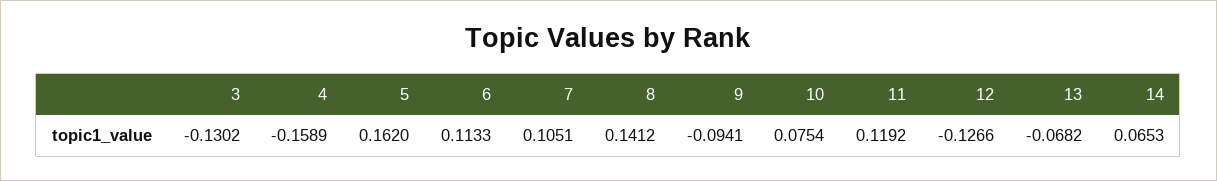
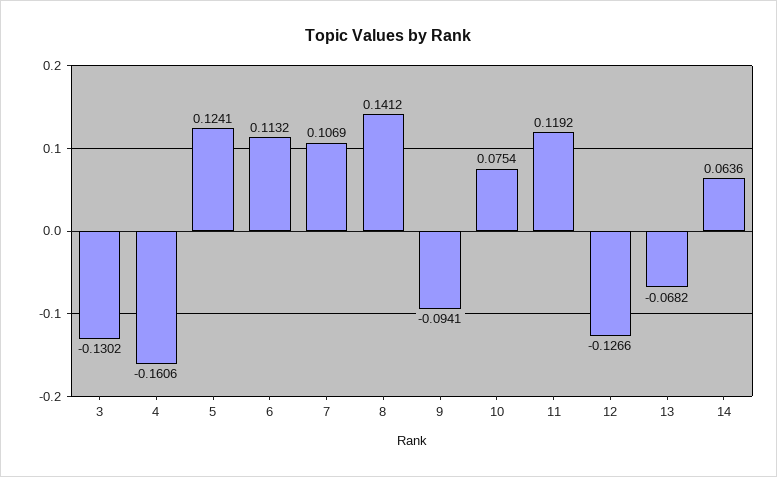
  {
    "3": -0.1302,
-   "4": -0.1589,
+   "4": -0.1606,
-   "5": 0.162,
+   "5": 0.1241,
-   "6": 0.1133,
+   "6": 0.1132,
-   "7": 0.1051,
+   "7": 0.1069,
    "8": 0.1412,
    "9": -0.0941,
    "10": 0.0754,
    "11": 0.1192,
    "12": -0.1266,
    "13": -0.0682,
-   "14": 0.0653
+   "14": 0.0636
  }

